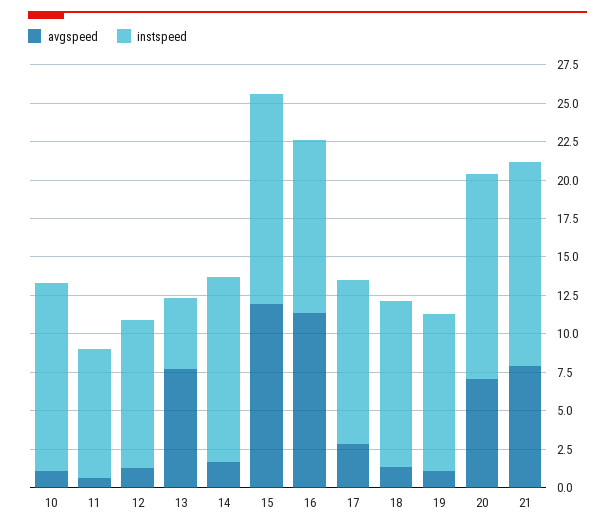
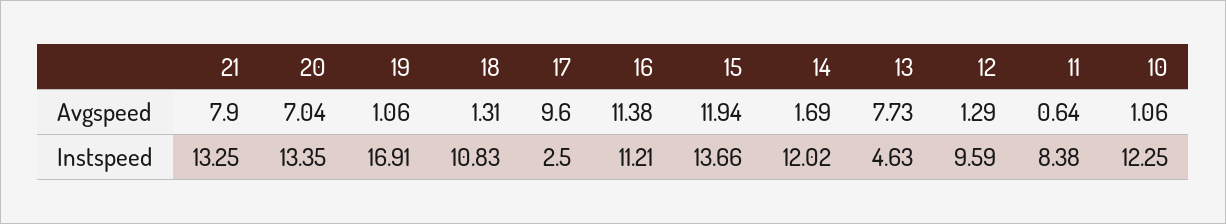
  {
    "avgspeed": {
      "10": 1.06,
      "11": 0.64,
      "12": 1.29,
      "13": 7.73,
      "14": 1.69,
      "15": 11.94,
      "16": 11.38,
-     "17": 2.5,
+     "17": 9.6,
      "18": 1.31,
      "19": 1.06,
      "20": 7.04,
      "21": 7.9
    },
    "instspeed": {
      "10": 12.25,
      "11": 8.38,
      "12": 9.59,
      "13": 4.63,
      "14": 12.02,
      "15": 13.66,
      "16": 11.21,
-     "17": 10,
+     "17": 2.5,
      "18": 10.83,
-     "19": 10,
+     "19": 16.91,
      "20": 13.35,
      "21": 13.25
    }
  }

